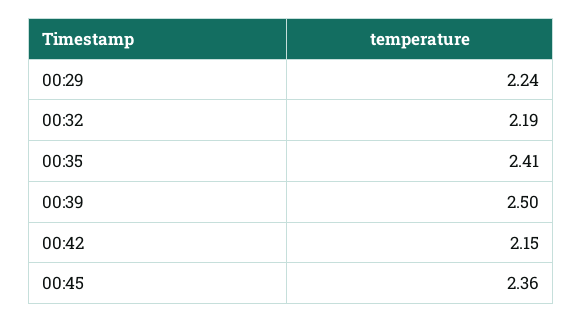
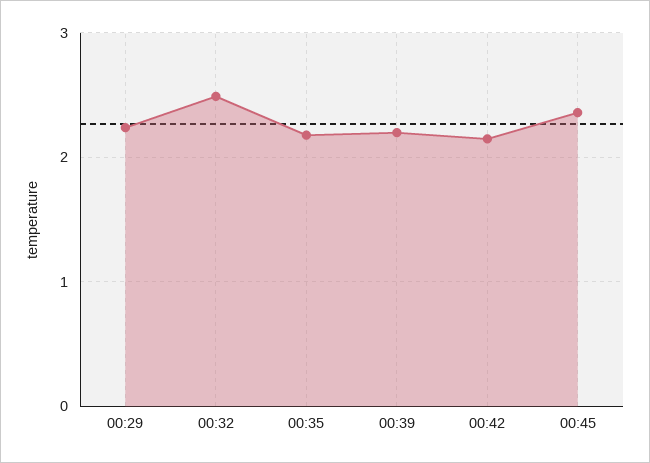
  {
    "00:29": 2.24,
-   "00:32": 2.19,
+   "00:32": 2.5,
-   "00:35": 2.41,
+   "00:35": 2.2,
-   "00:39": 2.5,
+   "00:39": 2.2,
    "00:42": 2.15,
    "00:45": 2.36
  }

